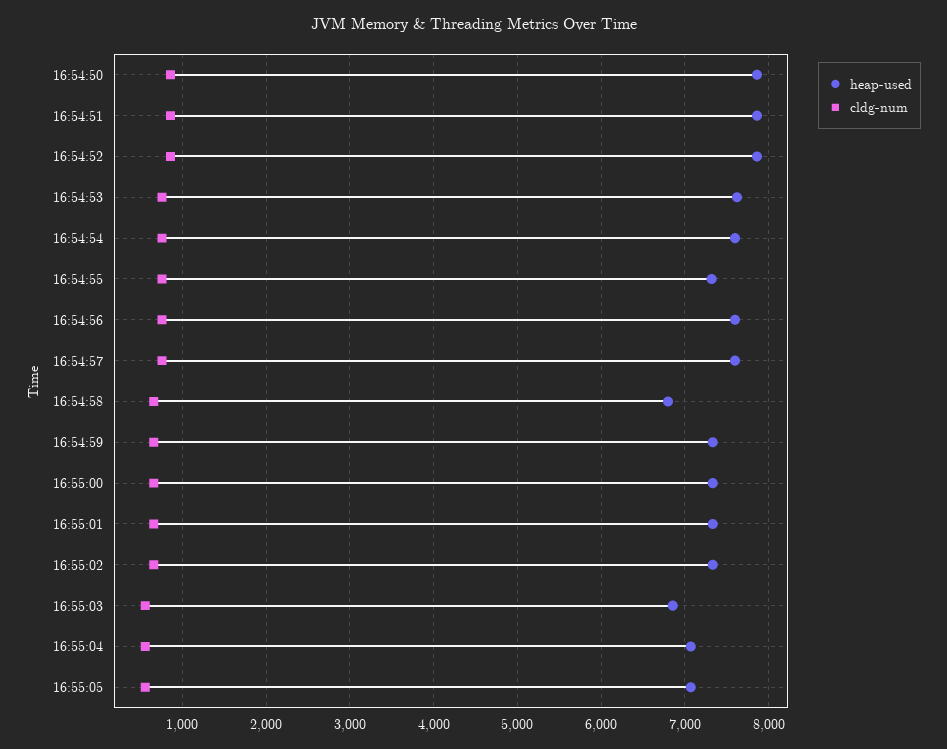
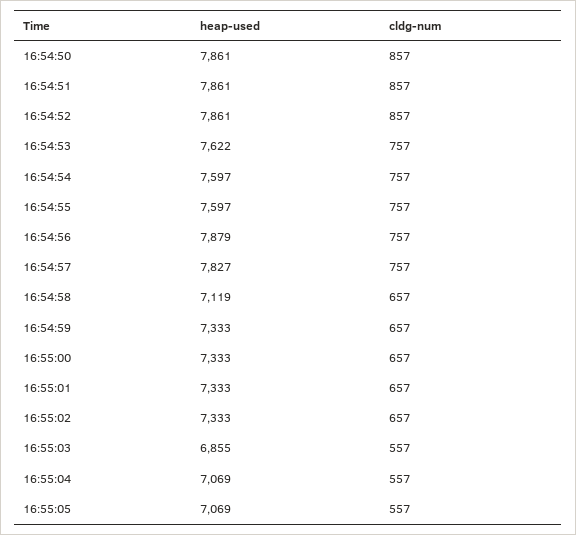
  {
    "heap-used": {
      "16:54:50": 7861,
      "16:54:51": 7861,
      "16:54:52": 7861,
      "16:54:53": 7622,
      "16:54:54": 7597,
-     "16:54:55": 7300,
+     "16:54:55": 7597,
-     "16:54:56": 7600,
+     "16:54:56": 7879,
-     "16:54:57": 7600,
+     "16:54:57": 7827,
-     "16:54:58": 6800,
+     "16:54:58": 7119,
      "16:54:59": 7333,
      "16:55:00": 7333,
      "16:55:01": 7333,
      "16:55:02": 7333,
      "16:55:03": 6855,
      "16:55:04": 7069,
      "16:55:05": 7069
    },
    "cldg-num": {
      "16:54:50": 857,
      "16:54:51": 857,
      "16:54:52": 857,
      "16:54:53": 757,
      "16:54:54": 757,
      "16:54:55": 757,
      "16:54:56": 757,
      "16:54:57": 757,
      "16:54:58": 657,
      "16:54:59": 657,
      "16:55:00": 657,
      "16:55:01": 657,
      "16:55:02": 657,
      "16:55:03": 557,
      "16:55:04": 557,
      "16:55:05": 557
    }
  }

